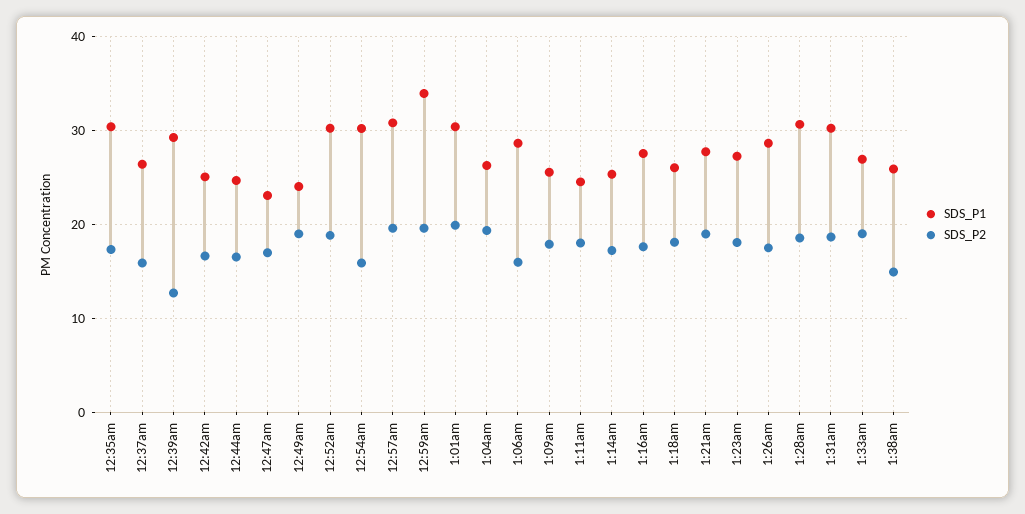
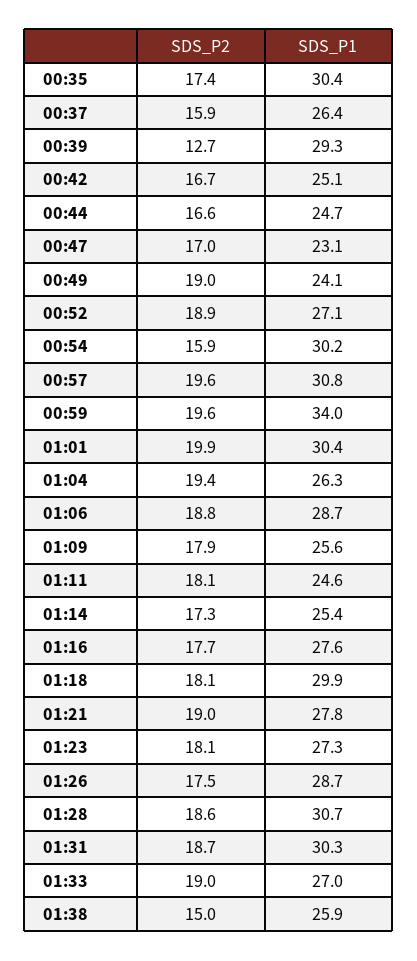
  {
    "SDS_P1": {
      "12:35am": 30.4,
      "12:37am": 26.4,
      "12:39am": 29.3,
      "12:42am": 25.1,
      "12:44am": 24.7,
      "12:47am": 23.1,
      "12:49am": 24.1,
-     "12:52am": 30,
+     "12:52am": 27.1,
      "12:54am": 30.2,
      "12:57am": 30.8,
      "12:59am": 34,
      "1:01am": 30.4,
      "1:04am": 26.3,
      "1:06am": 28.7,
      "1:09am": 25.6,
      "1:11am": 24.6,
      "1:14am": 25.4,
      "1:16am": 27.6,
-     "1:18am": 26,
+     "1:18am": 29.9,
      "1:21am": 27.8,
      "1:23am": 27.3,
      "1:26am": 28.7,
      "1:28am": 30.7,
      "1:31am": 30.3,
      "1:33am": 27,
      "1:38am": 25.9
    },
    "SDS_P2": {
      "12:35am": 17.4,
      "12:37am": 15.9,
      "12:39am": 12.7,
      "12:42am": 16.7,
      "12:44am": 16.6,
      "12:47am": 17,
      "12:49am": 19,
      "12:52am": 18.9,
      "12:54am": 15.9,
      "12:57am": 19.6,
      "12:59am": 19.6,
      "1:01am": 19.9,
      "1:04am": 19.4,
-     "1:06am": 16,
+     "1:06am": 18.8,
      "1:09am": 17.9,
      "1:11am": 18.1,
      "1:14am": 17.3,
      "1:16am": 17.7,
      "1:18am": 18.1,
      "1:21am": 19,
      "1:23am": 18.1,
      "1:26am": 17.5,
      "1:28am": 18.6,
      "1:31am": 18.7,
      "1:33am": 19,
      "1:38am": 15
    }
  }

